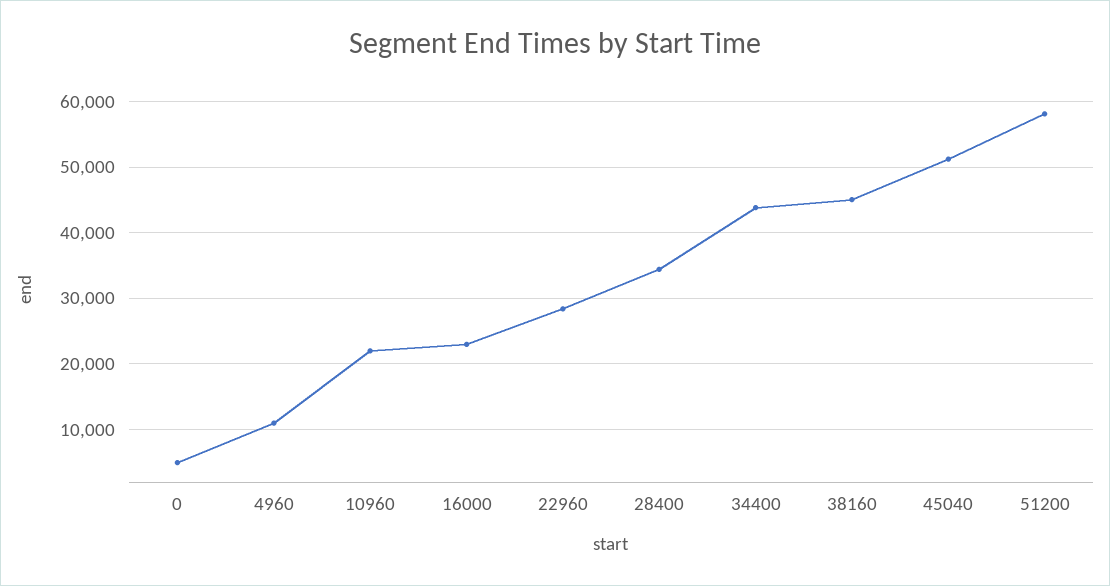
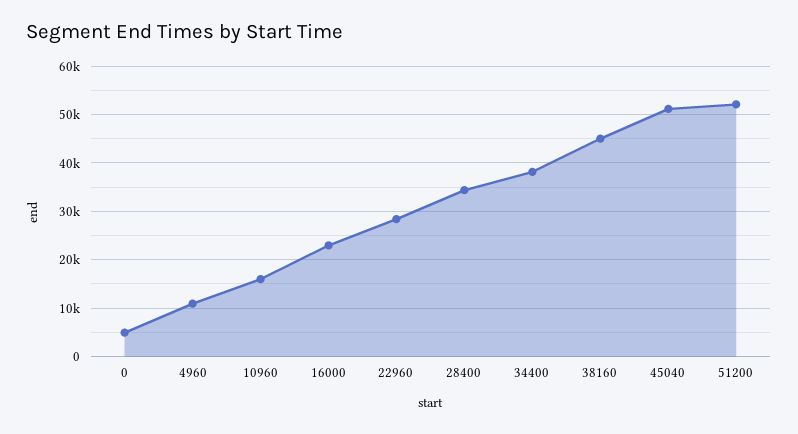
  {
    "0": 5000,
    "4960": 11000,
-   "10960": 22000,
+   "10960": 16000,
    "16000": 23000,
    "22960": 28000,
    "28400": 34000,
-   "34400": 44000,
+   "34400": 38000,
    "38160": 45000,
    "45040": 51000,
-   "51200": 58000
+   "51200": 52000
  }

